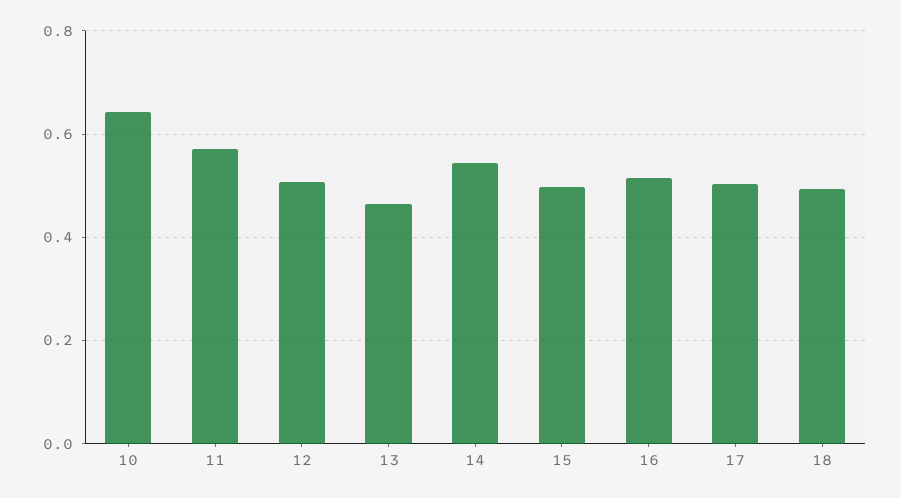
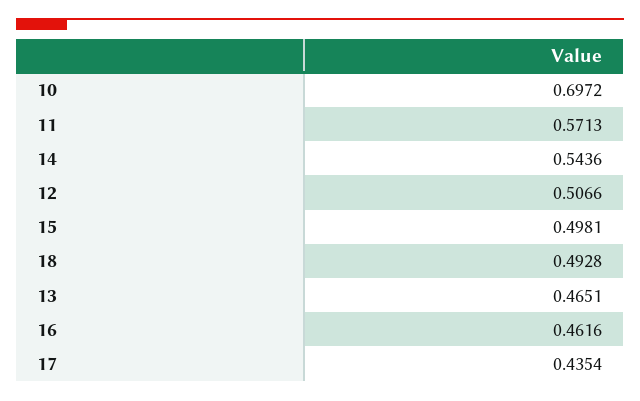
  {
-   "10": 0.64,
+   "10": 0.6972,
    "11": 0.5713,
    "12": 0.5066,
    "13": 0.4651,
    "14": 0.5436,
    "15": 0.4981,
-   "16": 0.52,
+   "16": 0.4616,
-   "17": 0.5,
+   "17": 0.4354,
    "18": 0.4928
  }

